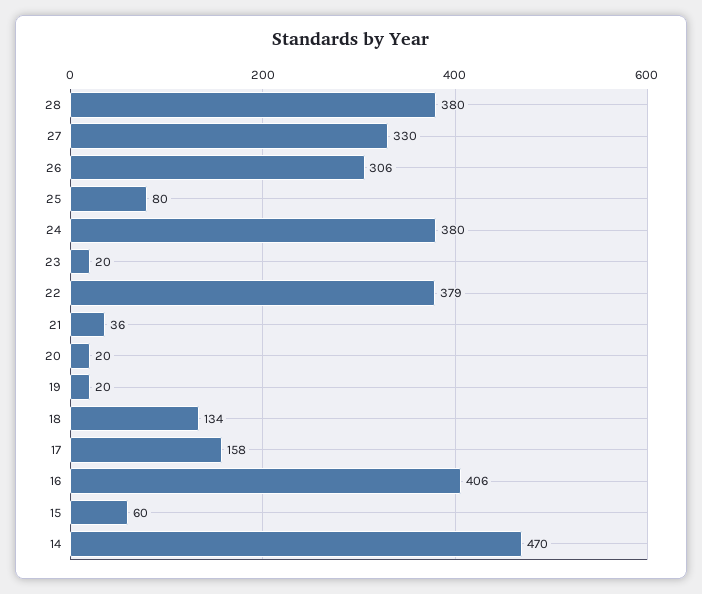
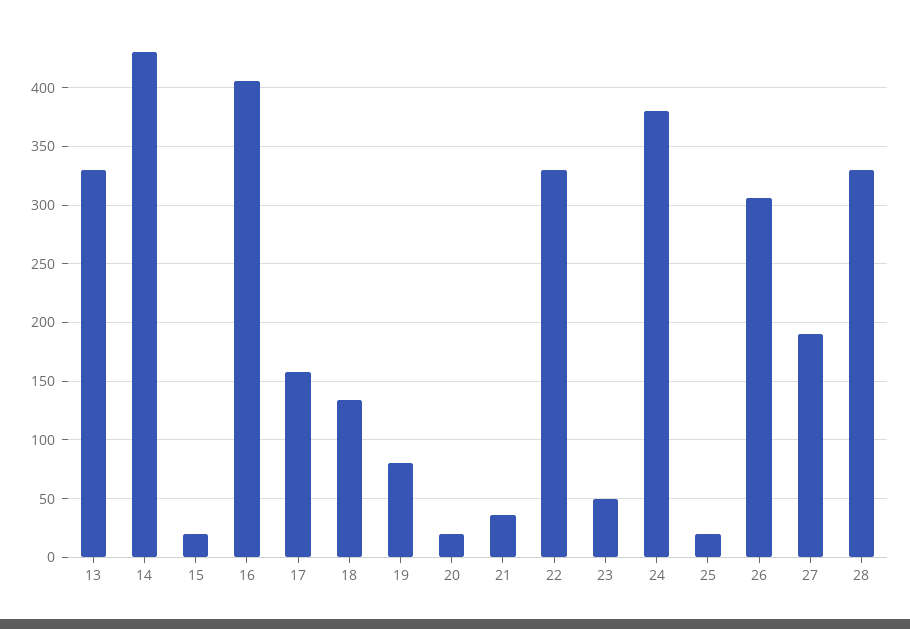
  {
-   "28": 380,
+   "28": 330,
-   "27": 330,
+   "27": 190,
    "26": 306,
-   "25": 80,
+   "25": 20,
    "24": 380,
-   "23": 20,
+   "23": 50,
-   "22": 379,
+   "22": 330,
    "21": 36,
    "20": 20,
-   "19": 20,
+   "19": 80,
    "18": 134,
    "17": 158,
    "16": 406,
-   "15": 60,
+   "15": 20,
-   "14": 470
+   "14": 430,
+   "13": 330
  }

